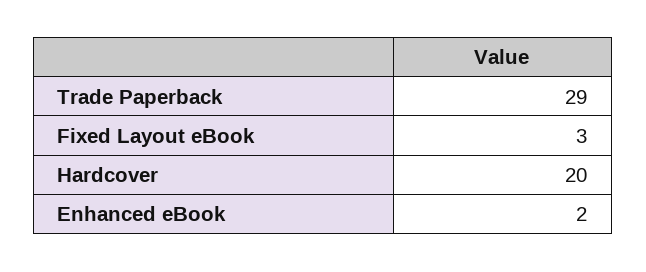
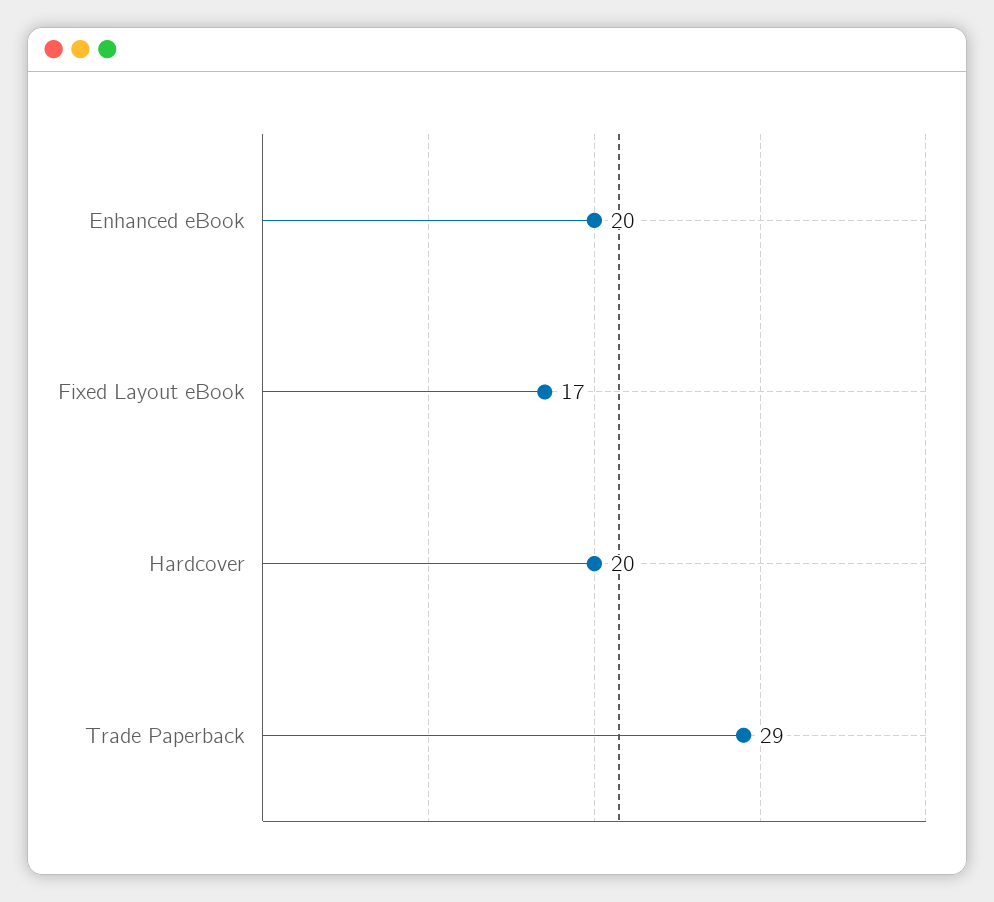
  {
    "Trade Paperback": 29,
-   "Fixed Layout eBook": 3,
+   "Fixed Layout eBook": 17,
    "Hardcover": 20,
-   "Enhanced eBook": 2
+   "Enhanced eBook": 20
  }

